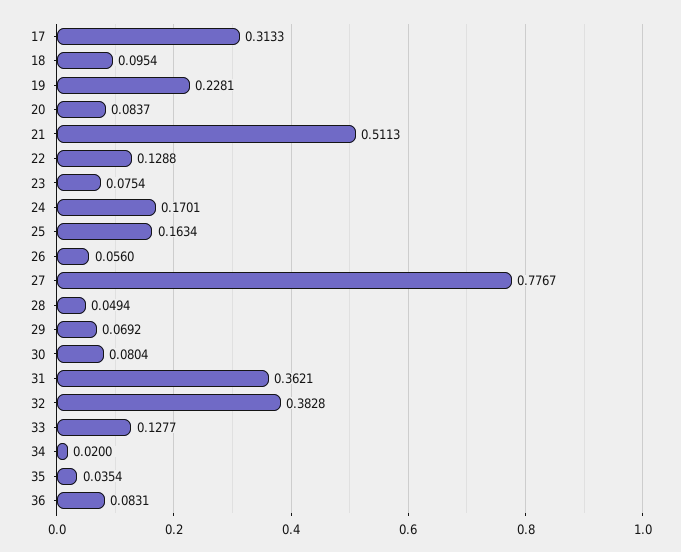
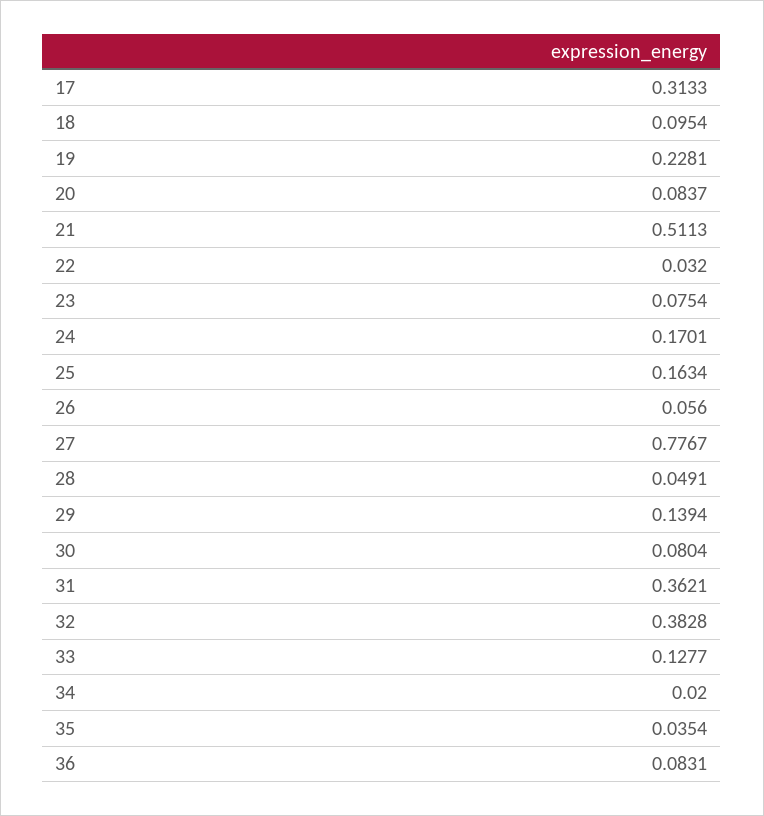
  {
    "17": 0.3133,
    "18": 0.0954,
    "19": 0.2281,
    "20": 0.0837,
    "21": 0.5113,
-   "22": 0.1288,
+   "22": 0.032,
    "23": 0.0754,
    "24": 0.1701,
    "25": 0.1634,
    "26": 0.056,
    "27": 0.7767,
-   "28": 0.0494,
+   "28": 0.0491,
-   "29": 0.0692,
+   "29": 0.1394,
    "30": 0.0804,
    "31": 0.3621,
    "32": 0.3828,
    "33": 0.1277,
    "34": 0.02,
    "35": 0.0354,
    "36": 0.0831
  }

